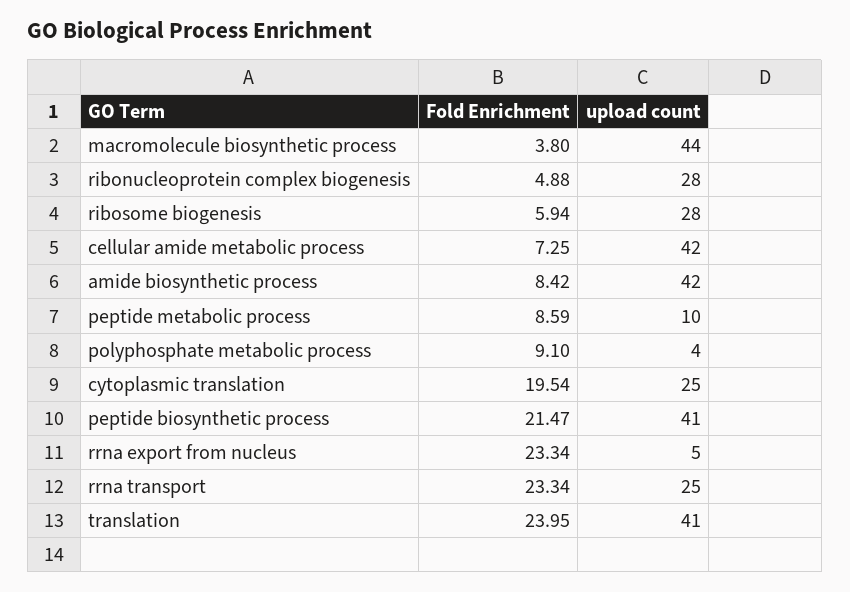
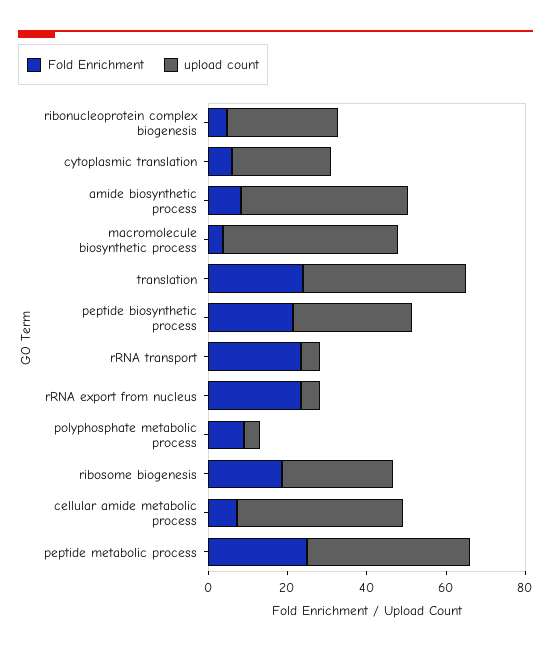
  {
    "Fold Enrichment": {
      "macromolecule biosynthetic process": 3.8,
      "ribonucleoprotein complex biogenesis": 4.88,
-     "ribosome biogenesis": 5.94,
+     "ribosome biogenesis": 20,
      "cellular amide metabolic process": 7.25,
      "amide biosynthetic process": 8.42,
-     "peptide metabolic process": 8.59,
+     "peptide metabolic process": 25,
      "polyphosphate metabolic process": 9.1,
-     "cytoplasmic translation": 19.54,
+     "cytoplasmic translation": 5,
      "peptide biosynthetic process": 21.47,
      "rrna export from nucleus": 23.34,
      "rrna transport": 23.34,
      "translation": 23.95
    },
    "upload count": {
      "macromolecule biosynthetic process": 44,
      "ribonucleoprotein complex biogenesis": 28,
      "ribosome biogenesis": 28,
      "cellular amide metabolic process": 42,
      "amide biosynthetic process": 42,
-     "peptide metabolic process": 10,
+     "peptide metabolic process": 40,
      "polyphosphate metabolic process": 4,
      "cytoplasmic translation": 25,
-     "peptide biosynthetic process": 41,
+     "peptide biosynthetic process": 30,
      "rrna export from nucleus": 5,
-     "rrna transport": 25,
+     "rrna transport": 5,
      "translation": 41
    }
  }

